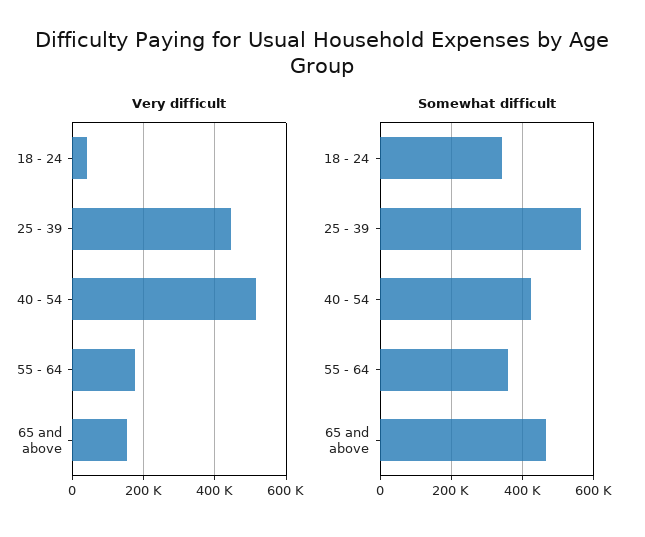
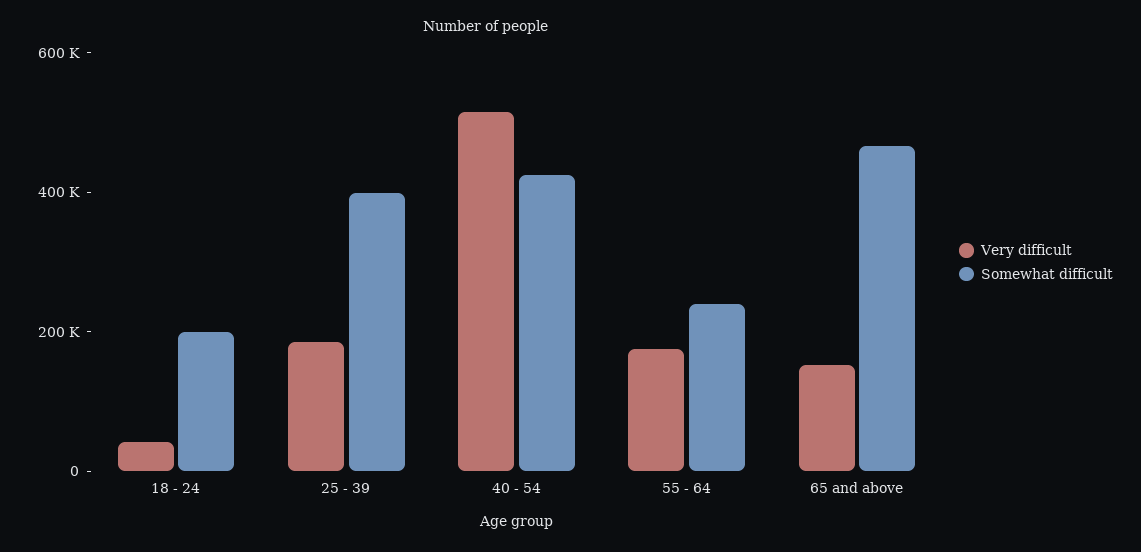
  {
    "Very difficult": {
      "18 - 24": 40000,
-     "25 - 39": 440000,
+     "25 - 39": 200000,
      "40 - 54": 520000,
      "55 - 64": 180000,
      "65 and above": 160000
    },
    "Somewhat difficult": {
-     "18 - 24": 340000,
+     "18 - 24": 200000,
-     "25 - 39": 560000,
+     "25 - 39": 400000,
      "40 - 54": 420000,
-     "55 - 64": 360000,
+     "55 - 64": 250000,
      "65 and above": 460000
    }
  }

